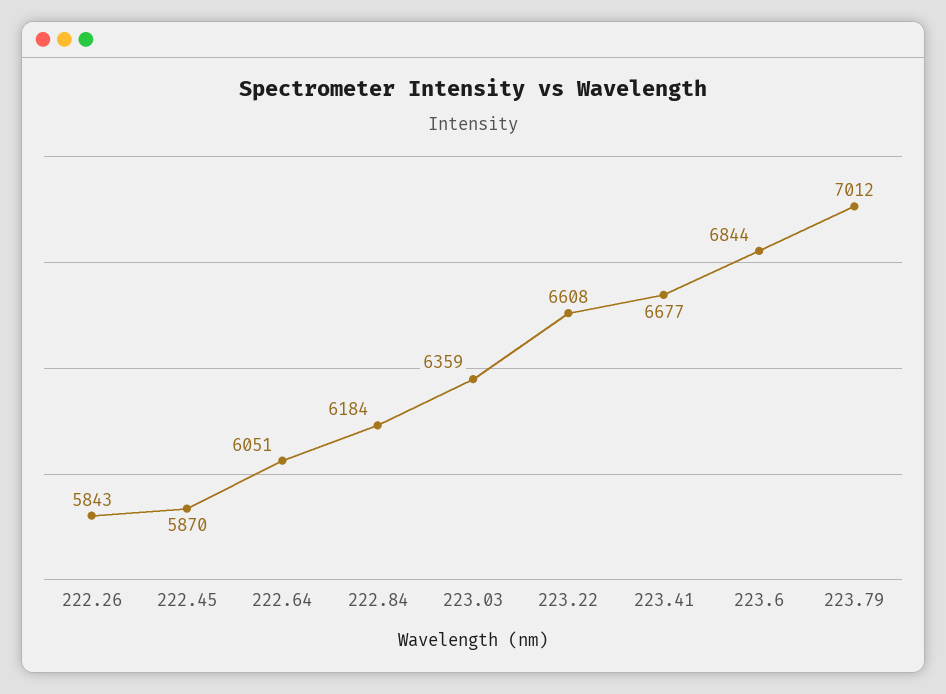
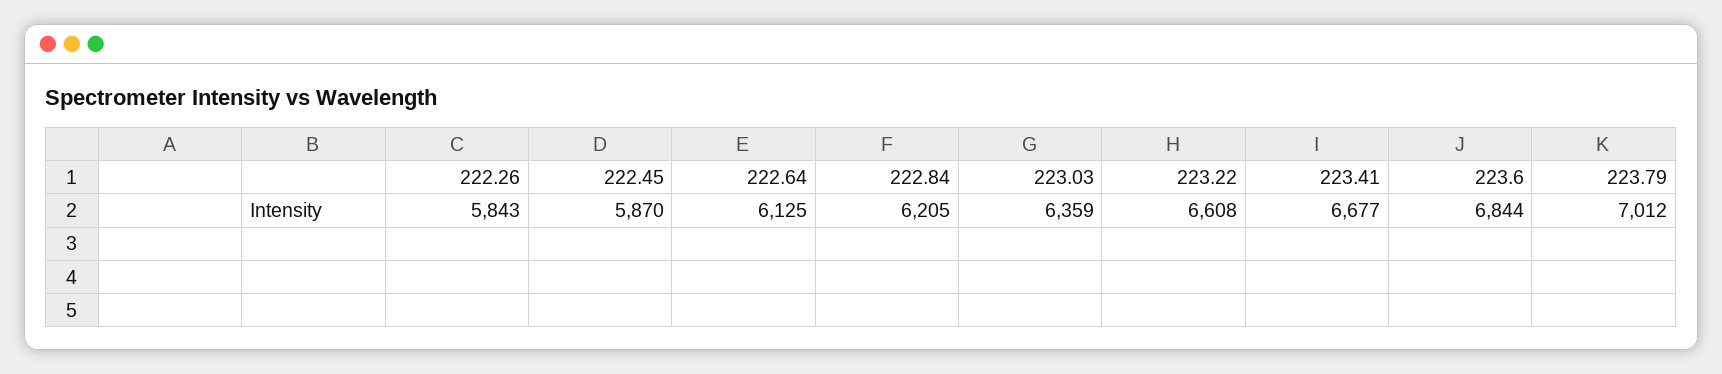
  {
    "222.26": 5843,
    "222.45": 5870,
-   "222.64": 6051,
+   "222.64": 6125,
-   "222.84": 6184,
+   "222.84": 6205,
    "223.03": 6359,
    "223.22": 6608,
    "223.41": 6677,
    "223.6": 6844,
    "223.79": 7012
  }

